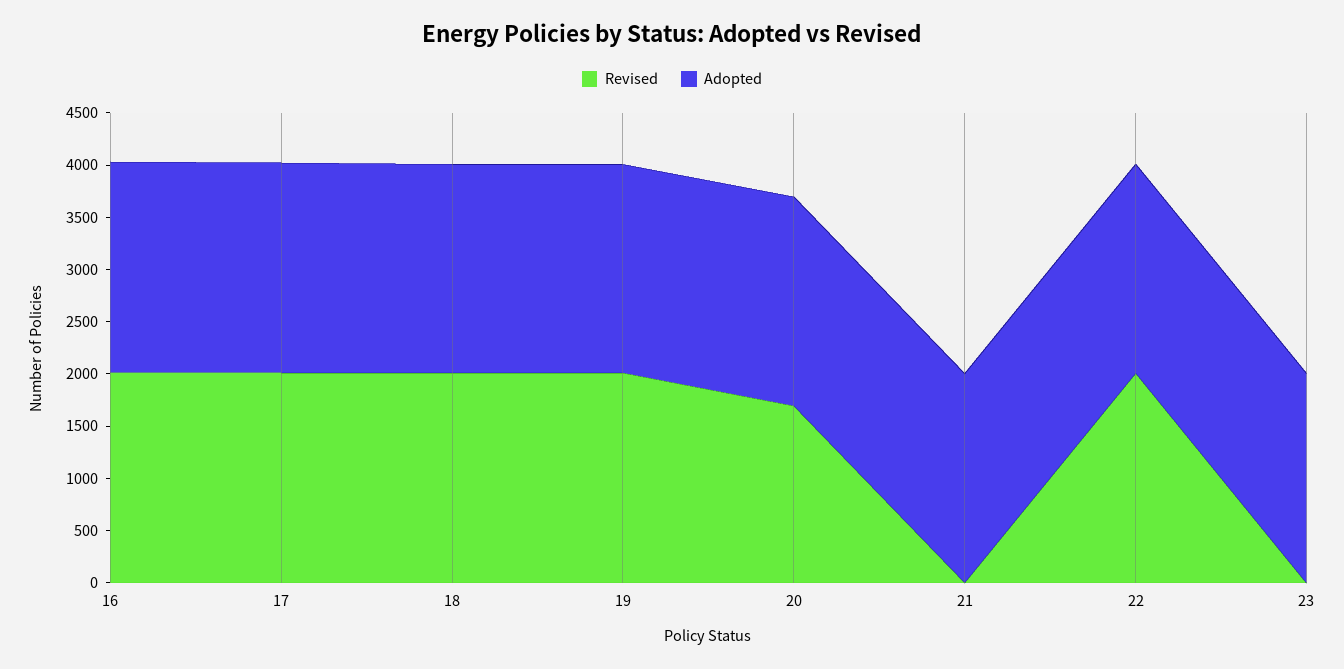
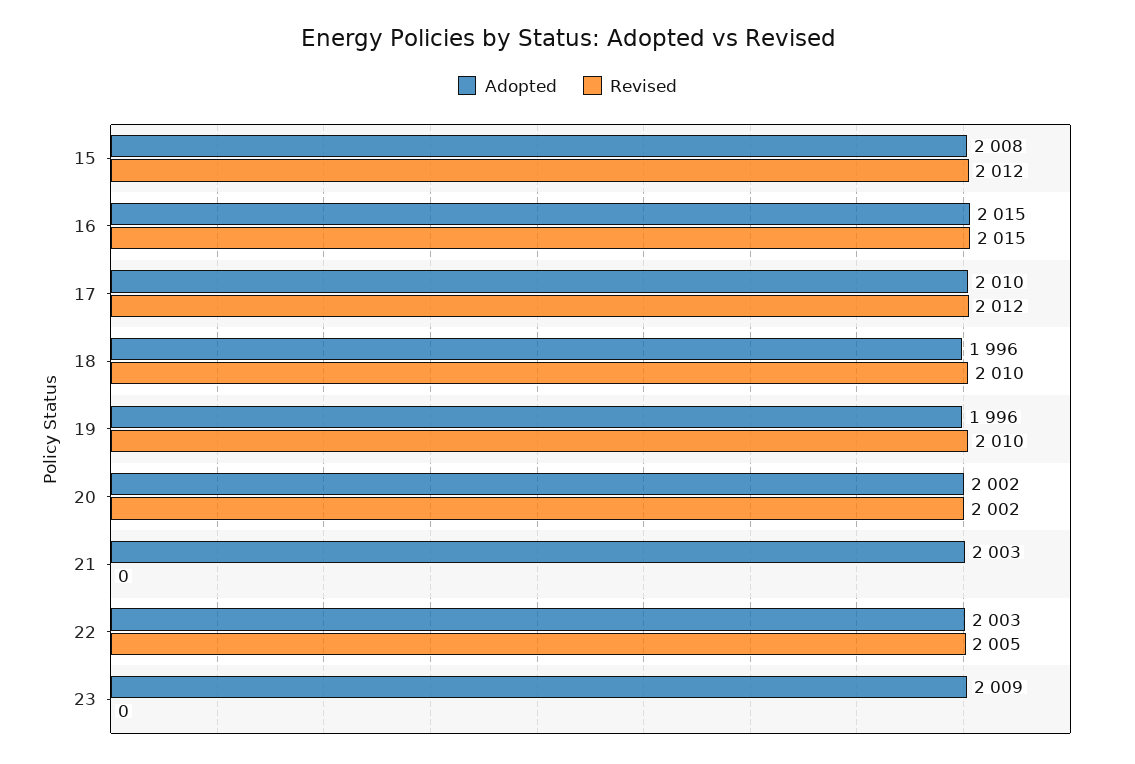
  {
    "Revised": {
      "16": 2015,
      "17": 2012,
      "18": 2010,
      "19": 2010,
-     "20": 1700,
+     "20": 2002,
      "21": 0,
      "22": 2005,
-     "23": 0
+     "23": 0,
+     "15": 2012
    },
    "Adopted": {
      "16": 2015,
      "17": 2010,
      "18": 1996,
      "19": 1996,
      "20": 2002,
      "21": 2003,
      "22": 2003,
-     "23": 2009
+     "23": 2009,
+     "15": 2008
    }
  }

